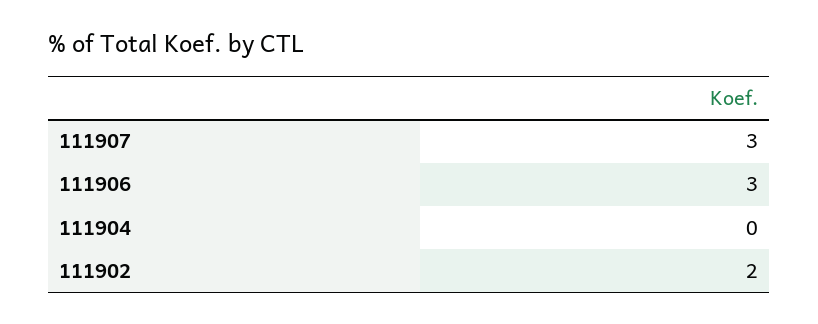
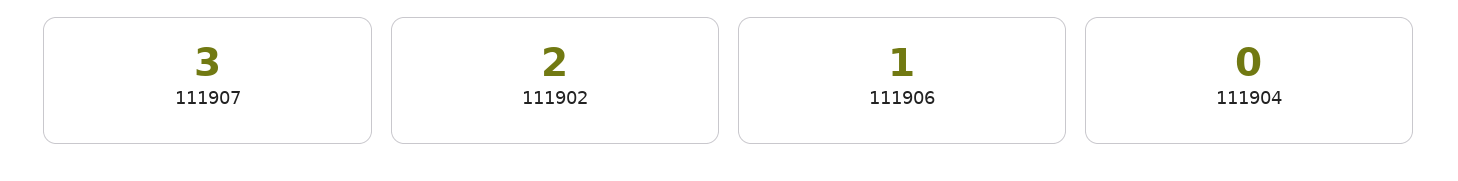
  {
    "111907": 3,
-   "111906": 3,
+   "111906": 1,
    "111904": 0,
    "111902": 2
  }

